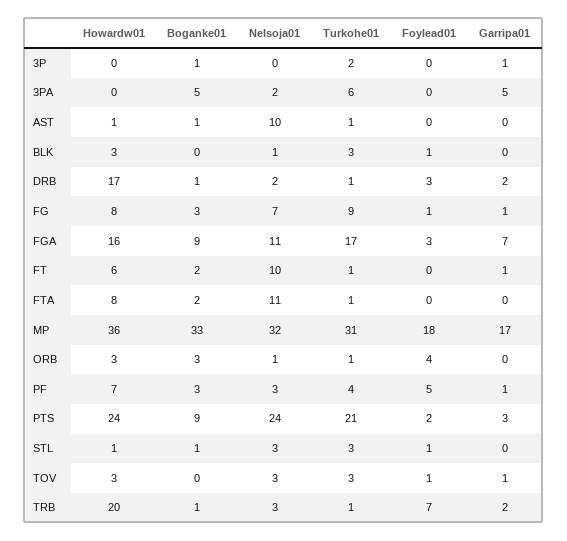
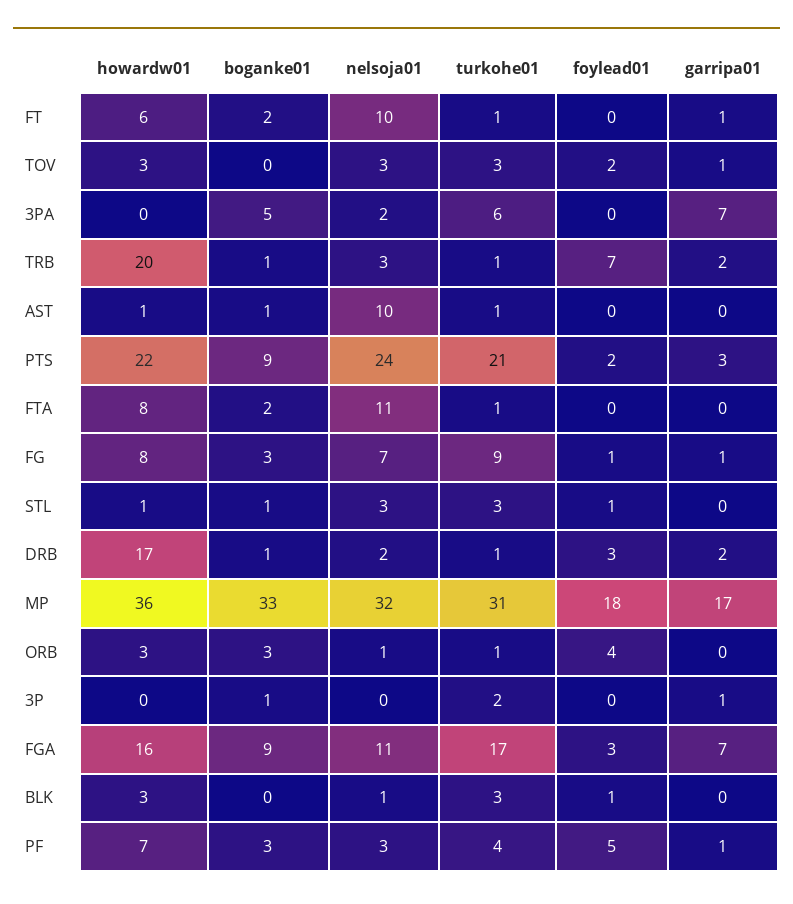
  {
    "Howardw01": {
      "3P": 0,
      "3PA": 0,
      "AST": 1,
      "BLK": 3,
      "DRB": 17,
      "FG": 8,
      "FGA": 16,
      "FT": 6,
      "FTA": 8,
      "MP": 36,
      "ORB": 3,
      "PF": 7,
-     "PTS": 24,
+     "PTS": 22,
      "STL": 1,
      "TOV": 3,
      "TRB": 20
    },
    "Boganke01": {
      "3P": 1,
      "3PA": 5,
      "AST": 1,
      "BLK": 0,
      "DRB": 1,
      "FG": 3,
      "FGA": 9,
      "FT": 2,
      "FTA": 2,
      "MP": 33,
      "ORB": 3,
      "PF": 3,
      "PTS": 9,
      "STL": 1,
      "TOV": 0,
      "TRB": 1
    },
    "Nelsoja01": {
      "3P": 0,
      "3PA": 2,
      "AST": 10,
      "BLK": 1,
      "DRB": 2,
      "FG": 7,
      "FGA": 11,
      "FT": 10,
      "FTA": 11,
      "MP": 32,
      "ORB": 1,
      "PF": 3,
      "PTS": 24,
      "STL": 3,
      "TOV": 3,
      "TRB": 3
    },
    "Turkohe01": {
      "3P": 2,
      "3PA": 6,
      "AST": 1,
      "BLK": 3,
      "DRB": 1,
      "FG": 9,
      "FGA": 17,
      "FT": 1,
      "FTA": 1,
      "MP": 31,
      "ORB": 1,
      "PF": 4,
      "PTS": 21,
      "STL": 3,
      "TOV": 3,
      "TRB": 1
    },
    "Foylead01": {
      "3P": 0,
      "3PA": 0,
      "AST": 0,
      "BLK": 1,
      "DRB": 3,
      "FG": 1,
      "FGA": 3,
      "FT": 0,
      "FTA": 0,
      "MP": 18,
      "ORB": 4,
      "PF": 5,
      "PTS": 2,
      "STL": 1,
-     "TOV": 1,
+     "TOV": 2,
      "TRB": 7
    },
    "Garripa01": {
      "3P": 1,
-     "3PA": 5,
+     "3PA": 7,
      "AST": 0,
      "BLK": 0,
      "DRB": 2,
      "FG": 1,
      "FGA": 7,
      "FT": 1,
      "FTA": 0,
      "MP": 17,
      "ORB": 0,
      "PF": 1,
      "PTS": 3,
      "STL": 0,
      "TOV": 1,
      "TRB": 2
    }
  }

